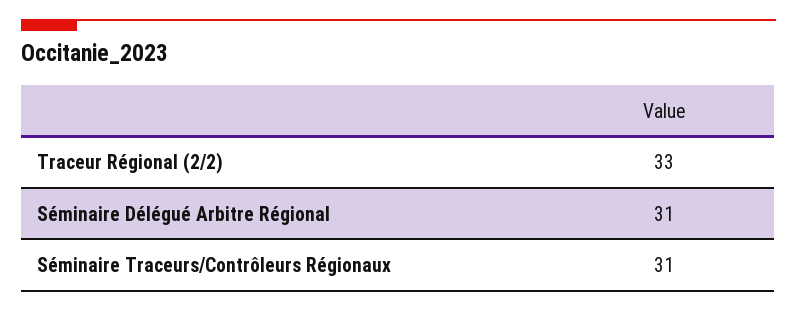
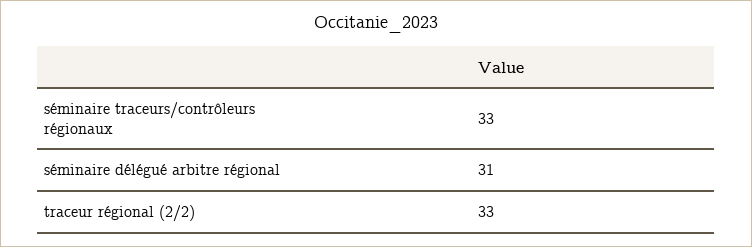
  {
    "Traceur Régional (2/2)": 33,
    "Séminaire Délégué Arbitre Régional": 31,
-   "Séminaire Traceurs/Contrôleurs Régionaux": 31
+   "Séminaire Traceurs/Contrôleurs Régionaux": 33
  }

